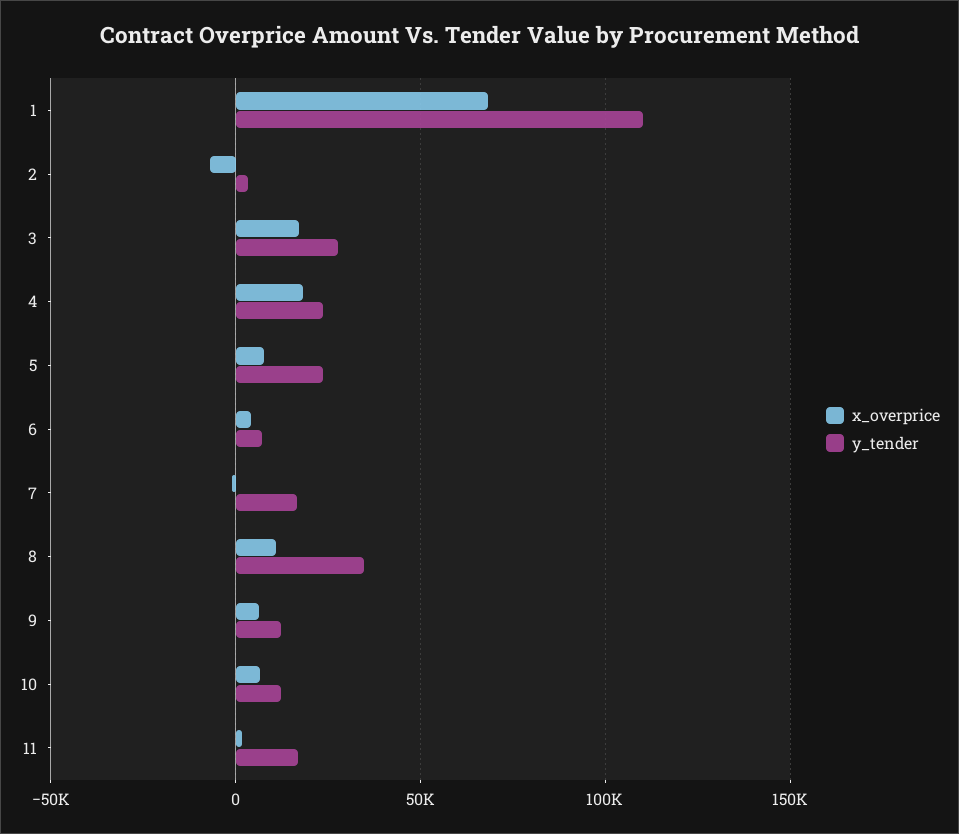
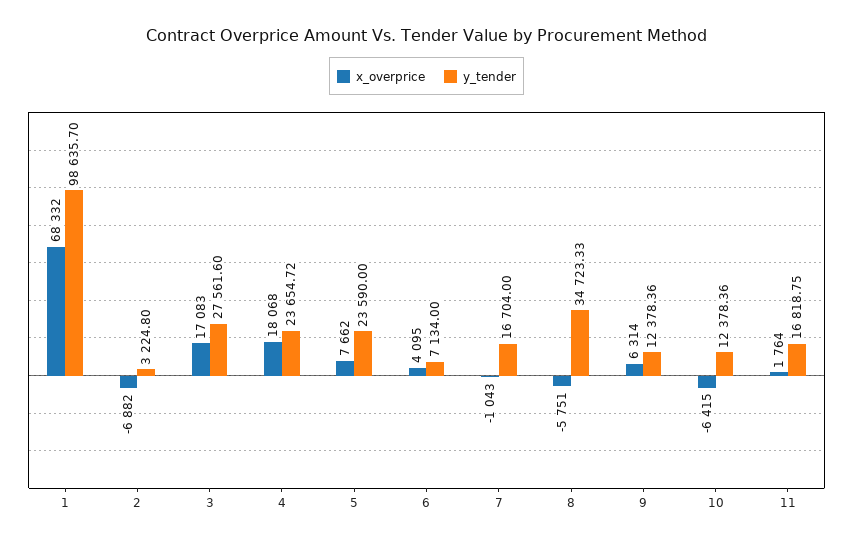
  {
    "x_overprice": {
      "1": 68332,
      "2": -6882,
      "3": 17083,
      "4": 18068,
      "5": 7662,
      "6": 4095,
      "7": -1043,
-     "8": 10000,
+     "8": -5751,
      "9": 6314,
-     "10": 5000,
+     "10": -6415,
      "11": 1764
    },
    "y_tender": {
-     "1": 110000,
+     "1": 98635.7,
      "2": 3224.8,
      "3": 27561.6,
      "4": 23654.72,
      "5": 23590,
      "6": 7134,
      "7": 16704,
      "8": 34723.33,
      "9": 12378.36,
      "10": 12378.36,
      "11": 16818.75
    }
  }

